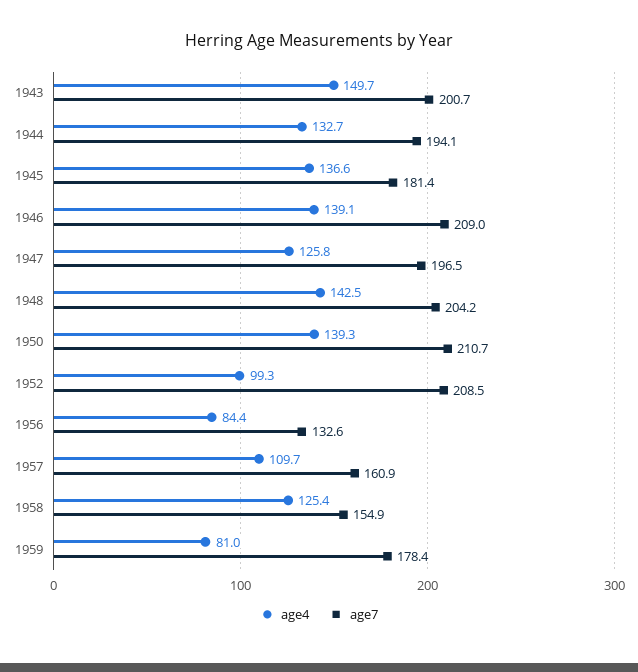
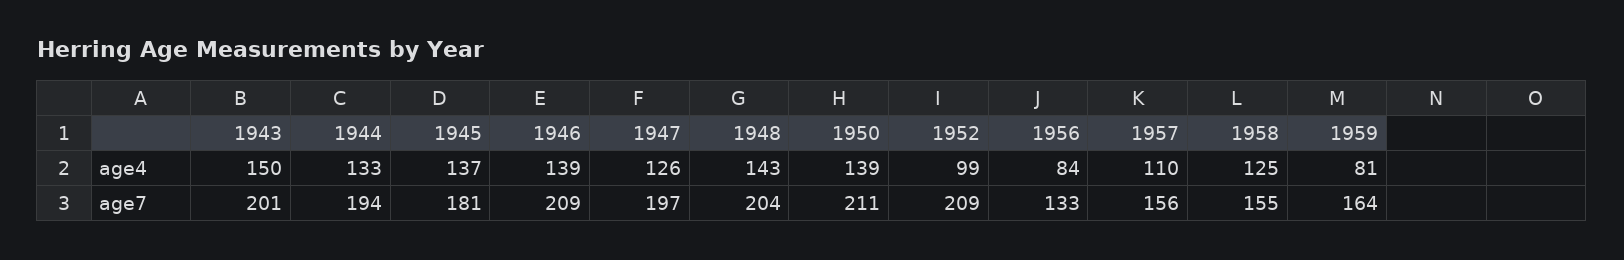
  {
    "age4": {
      "1943": 149.7,
      "1944": 132.7,
      "1945": 136.6,
      "1946": 139.1,
      "1947": 125.8,
      "1948": 142.5,
      "1950": 139.3,
      "1952": 99.3,
      "1956": 84.4,
      "1957": 109.7,
      "1958": 125.4,
      "1959": 81
    },
    "age7": {
      "1943": 200.7,
      "1944": 194.1,
      "1945": 181.4,
      "1946": 209,
      "1947": 196.5,
      "1948": 204.2,
      "1950": 210.7,
      "1952": 208.5,
      "1956": 132.6,
-     "1957": 160.9,
+     "1957": 156,
      "1958": 154.9,
-     "1959": 178.4
+     "1959": 164
    }
  }

